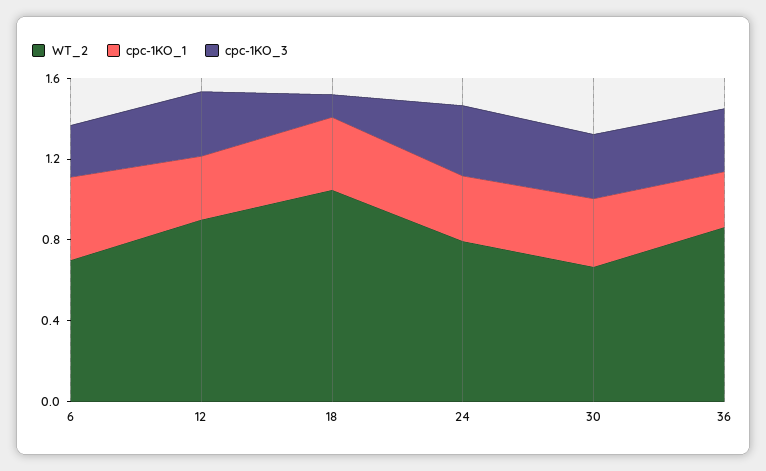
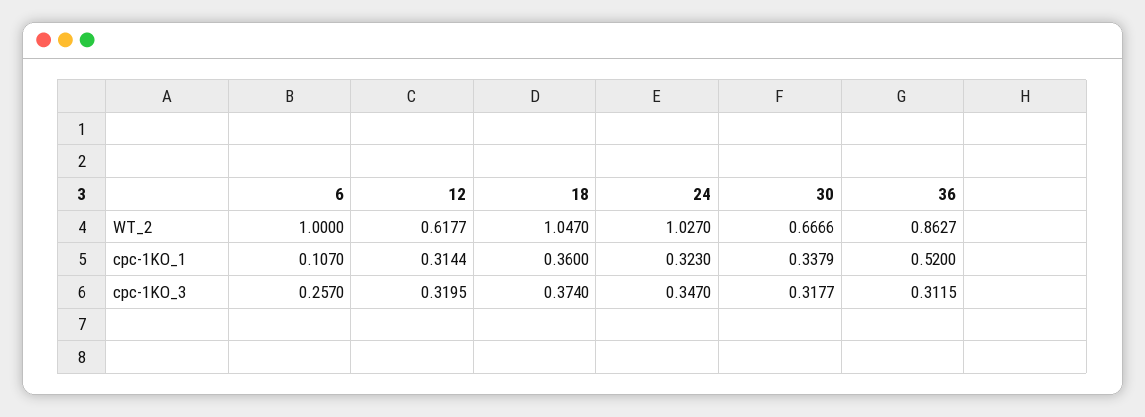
  {
    "WT_2": {
-     "6": 0.7,
+     "6": 1,
-     "12": 0.9,
+     "12": 0.6177,
      "18": 1.047,
-     "24": 0.8,
+     "24": 1.027,
      "30": 0.6666,
      "36": 0.8627
    },
    "cpc-1KO_1": {
-     "6": 0.4,
+     "6": 0.107,
      "12": 0.3144,
      "18": 0.36,
      "24": 0.323,
      "30": 0.3379,
-     "36": 0.3
+     "36": 0.52
    },
    "cpc-1KO_3": {
      "6": 0.257,
      "12": 0.3195,
-     "18": 0.1,
+     "18": 0.374,
      "24": 0.347,
      "30": 0.3177,
      "36": 0.3115
    }
  }

